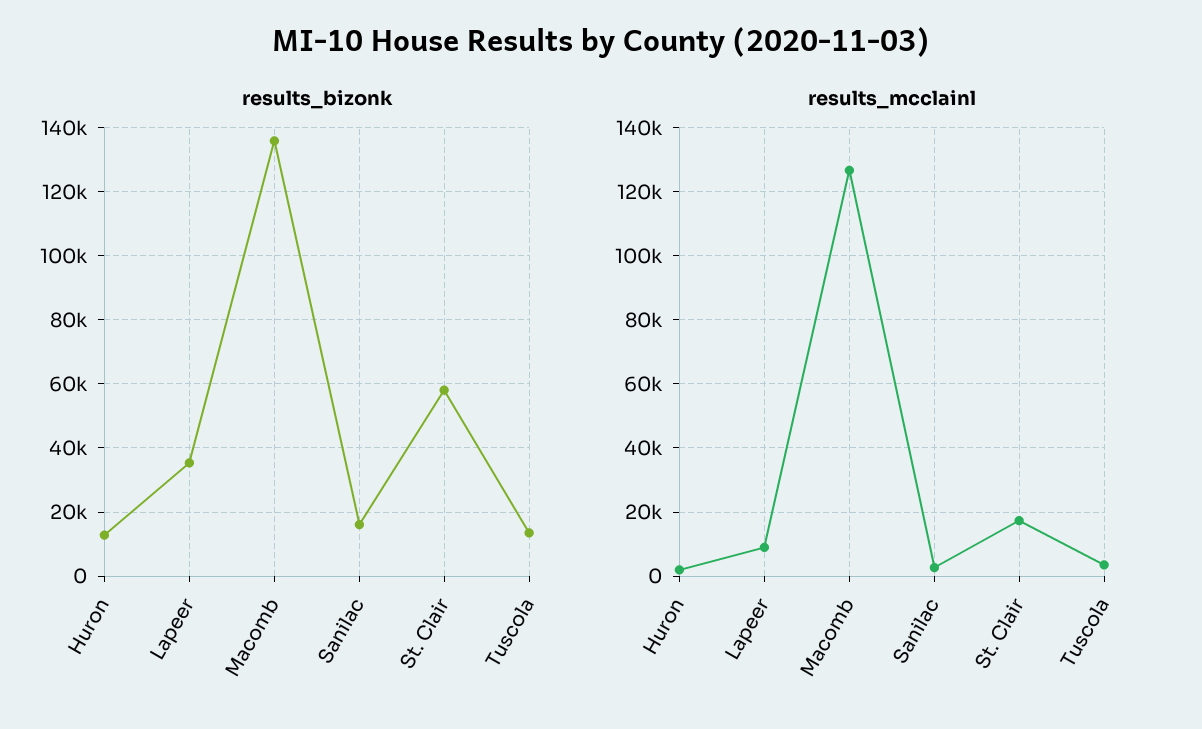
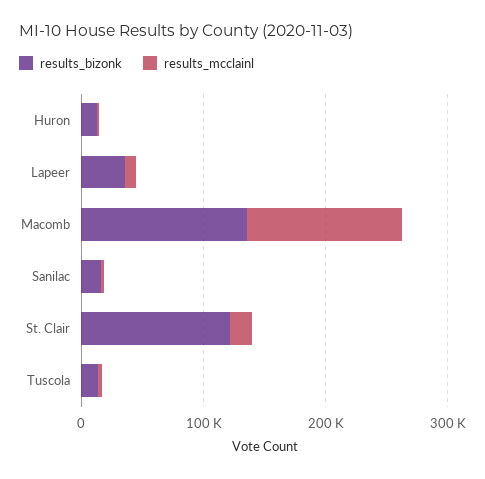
  {
    "results_bizonk": {
      "Huron": 12000,
      "Lapeer": 36000,
      "Macomb": 136000,
      "Sanilac": 16000,
-     "St. Clair": 58000,
+     "St. Clair": 120000,
      "Tuscola": 14000
    },
    "results_mcclainl": {
      "Huron": 2000,
      "Lapeer": 8000,
      "Macomb": 126000,
      "Sanilac": 2000,
      "St. Clair": 18000,
      "Tuscola": 4000
    }
  }

